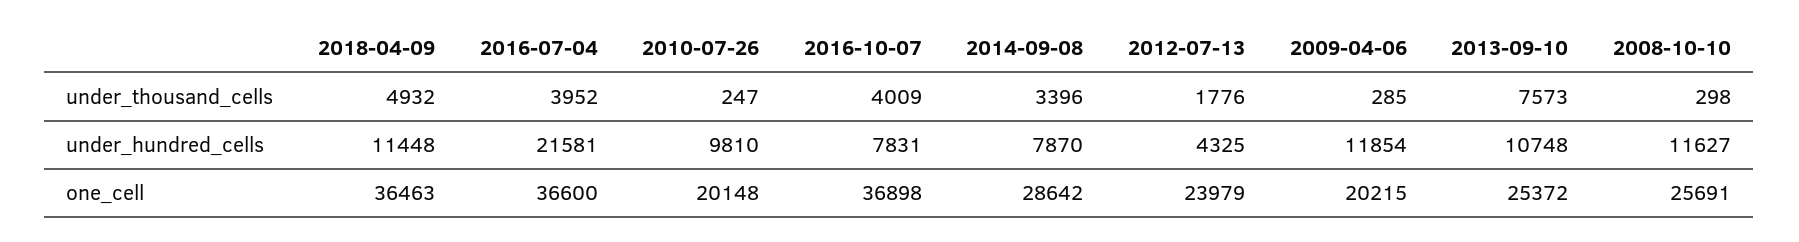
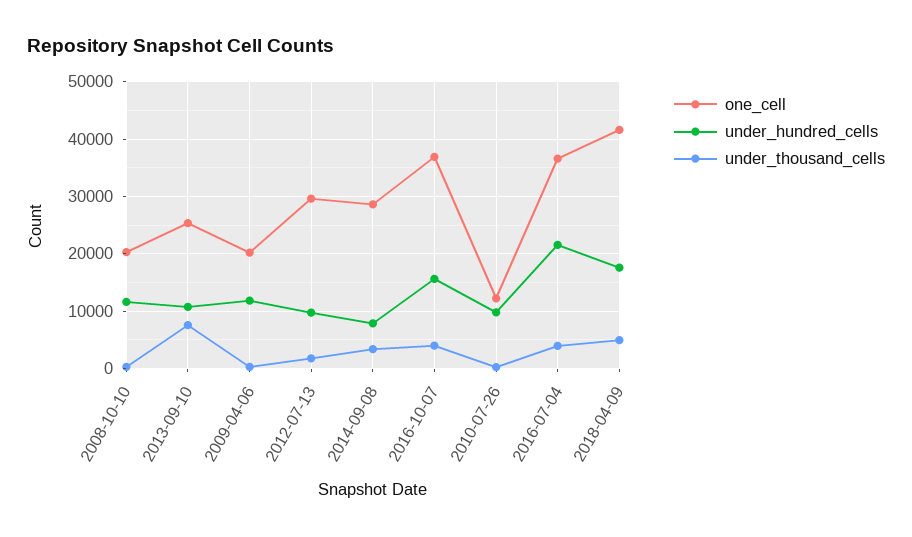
  {
    "under_thousand_cells": {
      "2018-04-09": 4932,
      "2016-07-04": 3952,
      "2010-07-26": 247,
      "2016-10-07": 4009,
      "2014-09-08": 3396,
      "2012-07-13": 1776,
      "2009-04-06": 285,
      "2013-09-10": 7573,
      "2008-10-10": 298
    },
    "under_hundred_cells": {
-     "2018-04-09": 11448,
+     "2018-04-09": 18000,
      "2016-07-04": 21581,
      "2010-07-26": 9810,
-     "2016-10-07": 7831,
+     "2016-10-07": 16000,
      "2014-09-08": 7870,
-     "2012-07-13": 4325,
+     "2012-07-13": 10000,
      "2009-04-06": 11854,
      "2013-09-10": 10748,
      "2008-10-10": 11627
    },
    "one_cell": {
-     "2018-04-09": 36463,
+     "2018-04-09": 42000,
      "2016-07-04": 36600,
-     "2010-07-26": 20148,
+     "2010-07-26": 12000,
      "2016-10-07": 36898,
      "2014-09-08": 28642,
-     "2012-07-13": 23979,
+     "2012-07-13": 30000,
      "2009-04-06": 20215,
      "2013-09-10": 25372,
-     "2008-10-10": 25691
+     "2008-10-10": 20000
    }
  }

